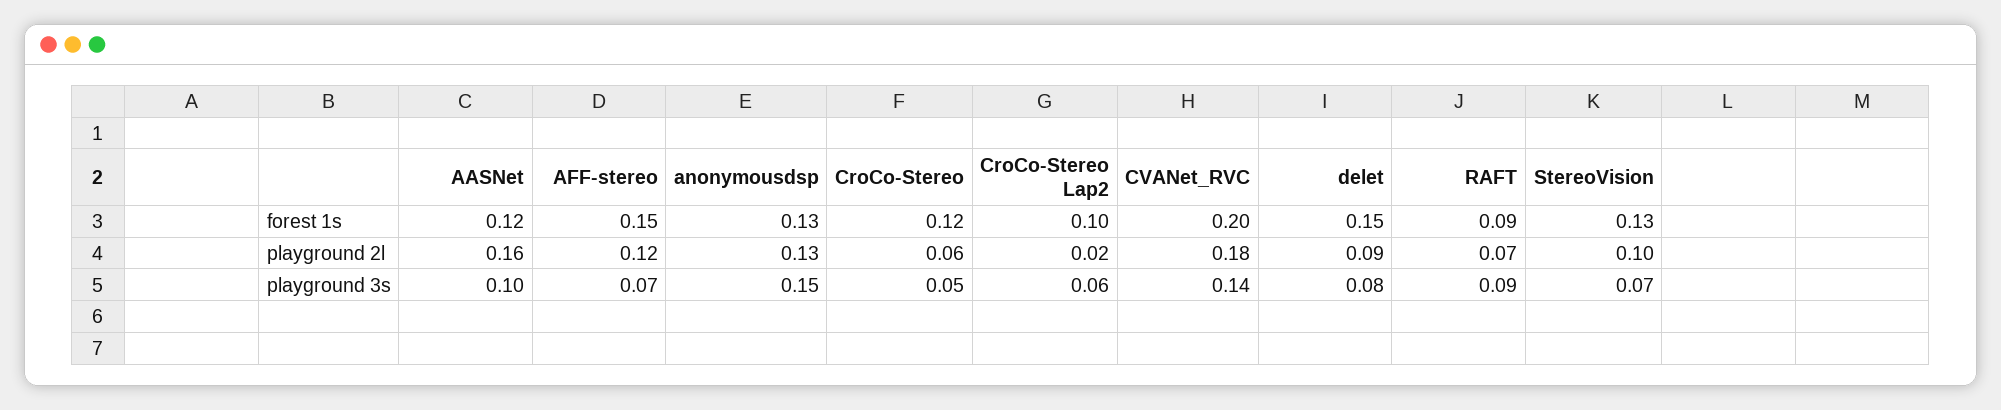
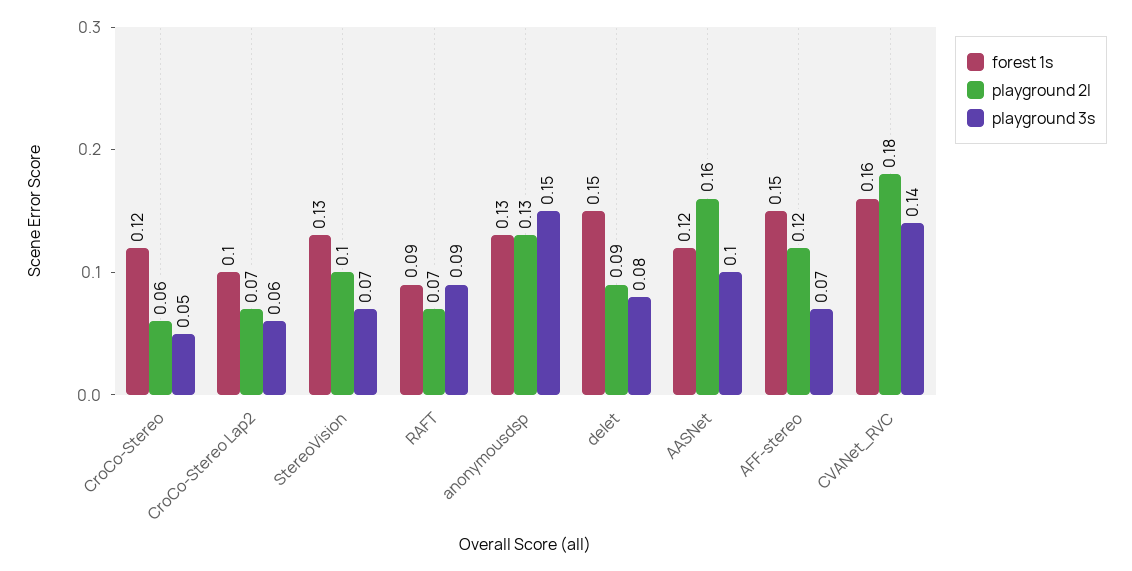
  {
    "forest 1s": {
      "AASNet": 0.12,
      "AFF-stereo": 0.15,
      "anonymousdsp": 0.13,
      "CroCo-Stereo": 0.12,
      "CroCo-Stereo Lap2": 0.1,
-     "CVANet_RVC": 0.2,
+     "CVANet_RVC": 0.16,
      "delet": 0.15,
      "RAFT": 0.09,
      "StereoVision": 0.13
    },
    "playground 2l": {
      "AASNet": 0.16,
      "AFF-stereo": 0.12,
      "anonymousdsp": 0.13,
      "CroCo-Stereo": 0.06,
-     "CroCo-Stereo Lap2": 0.02,
+     "CroCo-Stereo Lap2": 0.07,
      "CVANet_RVC": 0.18,
      "delet": 0.09,
      "RAFT": 0.07,
      "StereoVision": 0.1
    },
    "playground 3s": {
      "AASNet": 0.1,
      "AFF-stereo": 0.07,
      "anonymousdsp": 0.15,
      "CroCo-Stereo": 0.05,
      "CroCo-Stereo Lap2": 0.06,
      "CVANet_RVC": 0.14,
      "delet": 0.08,
      "RAFT": 0.09,
      "StereoVision": 0.07
    }
  }

